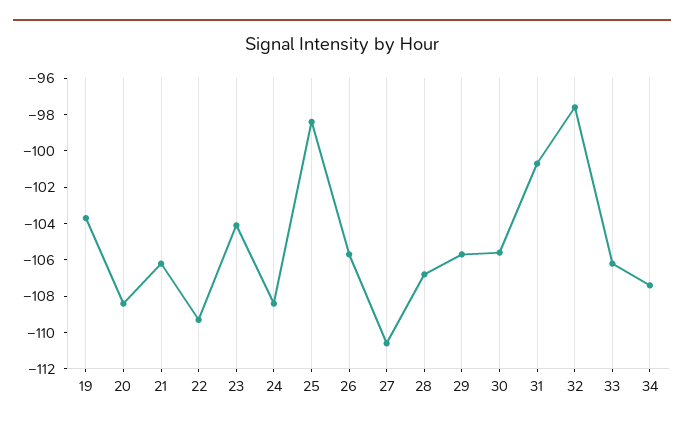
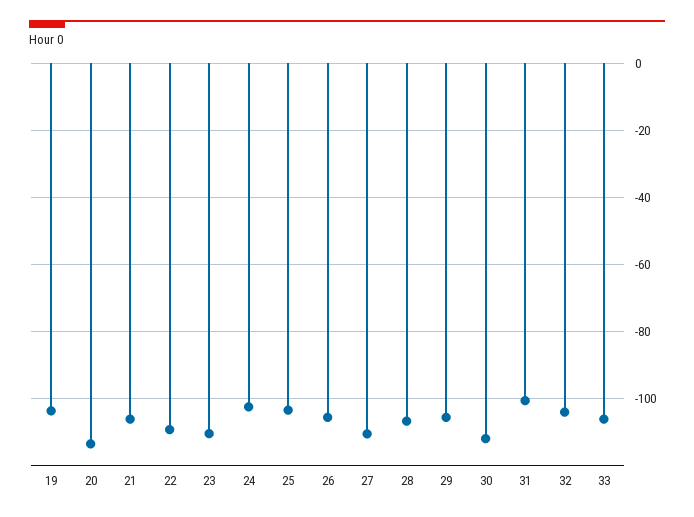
  {
    "19": -103.5,
-   "20": -108.5,
+   "20": -114,
    "21": -106,
    "22": -109.5,
-   "23": -104,
+   "23": -110,
-   "24": -108.5,
+   "24": -102,
-   "25": -98.5,
+   "25": -104,
    "26": -105.5,
    "27": -110.5,
    "28": -107,
    "29": -105.5,
-   "30": -105.5,
+   "30": -112,
    "31": -100.5,
-   "32": -97.5,
+   "32": -104,
-   "33": -106,
+   "33": -106
-   "34": -107.5
  }

